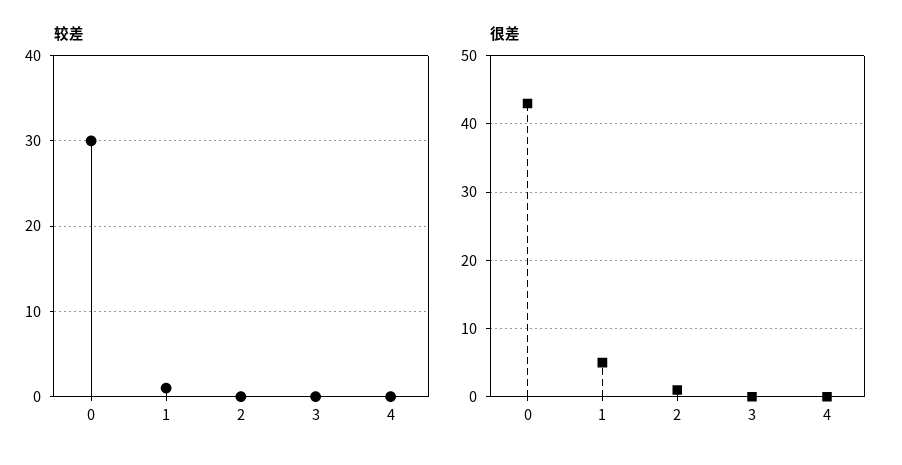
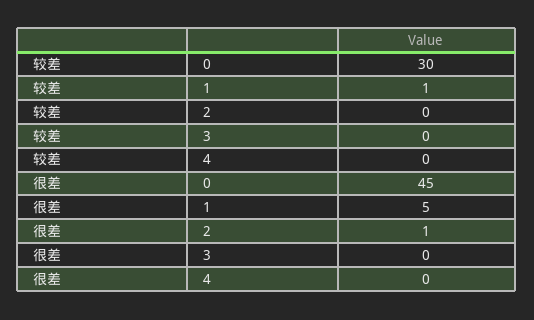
  {
    "较差": {
      "0": 30,
      "1": 1,
      "2": 0,
      "3": 0,
      "4": 0
    },
    "很差": {
-     "0": 43,
+     "0": 45,
      "1": 5,
      "2": 1,
      "3": 0,
      "4": 0
    }
  }

